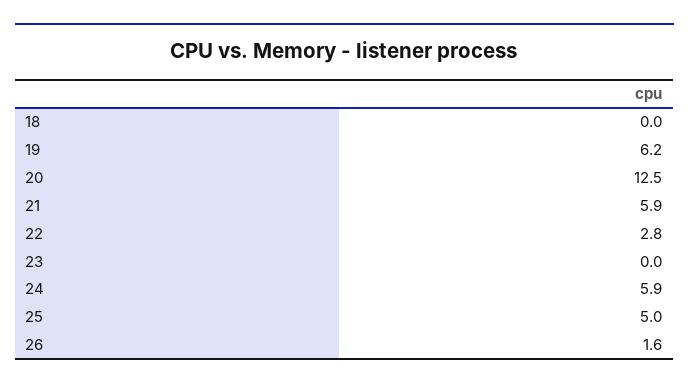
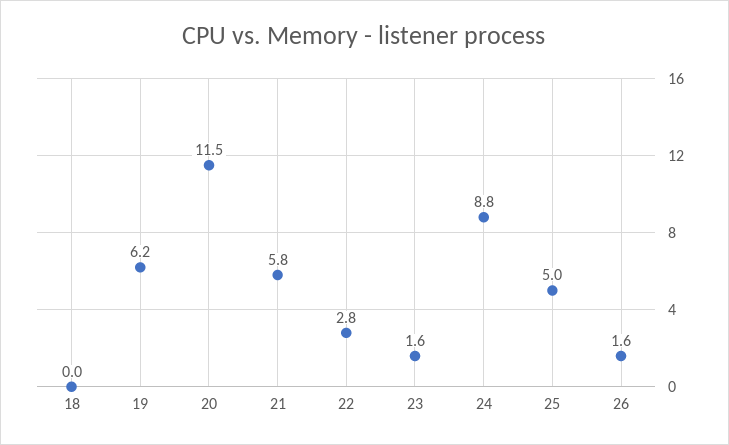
  {
    "18": 0,
    "19": 6.2,
-   "20": 12.5,
+   "20": 11.5,
-   "21": 5.9,
+   "21": 5.8,
    "22": 2.8,
-   "23": 0,
+   "23": 1.6,
-   "24": 5.9,
+   "24": 8.8,
    "25": 5,
    "26": 1.6
  }

